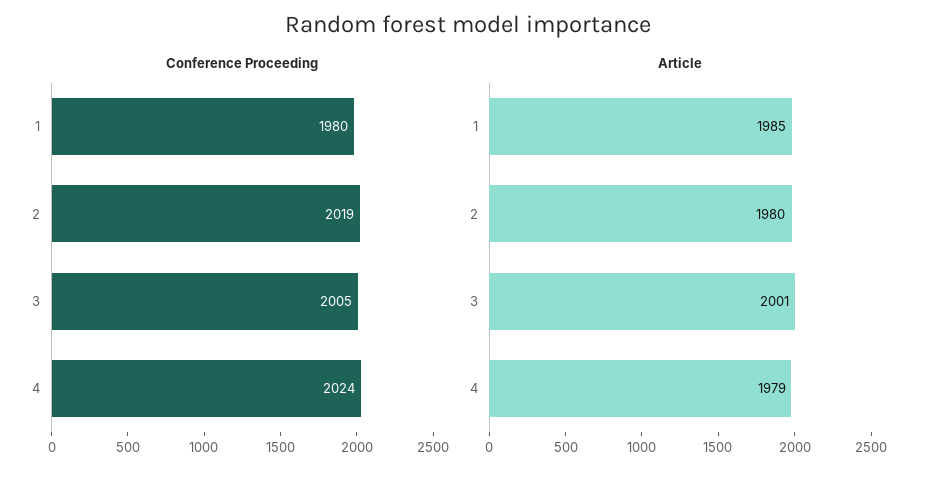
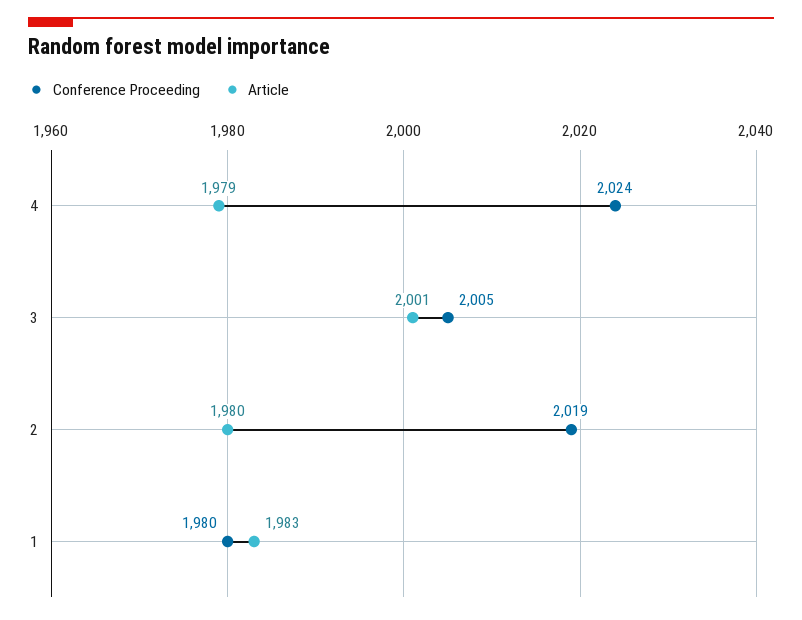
  {
    "Conference Proceeding": {
      "1": 1980,
      "2": 2019,
      "3": 2005,
      "4": 2024
    },
    "Article": {
-     "1": 1985,
+     "1": 1983,
      "2": 1980,
      "3": 2001,
      "4": 1979
    }
  }

